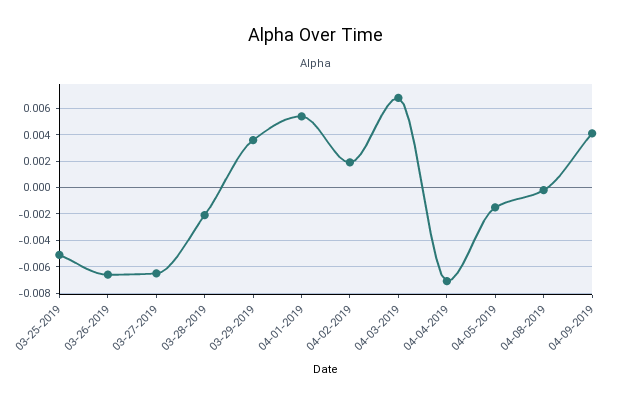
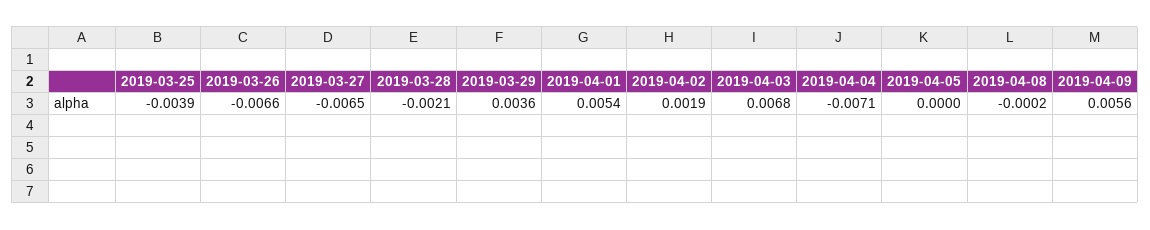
  {
-   "03-25-2019": -0.005,
+   "03-25-2019": -0.0039,
    "03-26-2019": -0.0066,
    "03-27-2019": -0.0065,
    "03-28-2019": -0.0021,
    "03-29-2019": 0.0036,
    "04-01-2019": 0.0054,
    "04-02-2019": 0.0019,
    "04-03-2019": 0.0068,
    "04-04-2019": -0.0071,
-   "04-05-2019": -0.0015,
+   "04-05-2019": 0,
    "04-08-2019": -0.0002,
-   "04-09-2019": 0.004
+   "04-09-2019": 0.0056
  }

